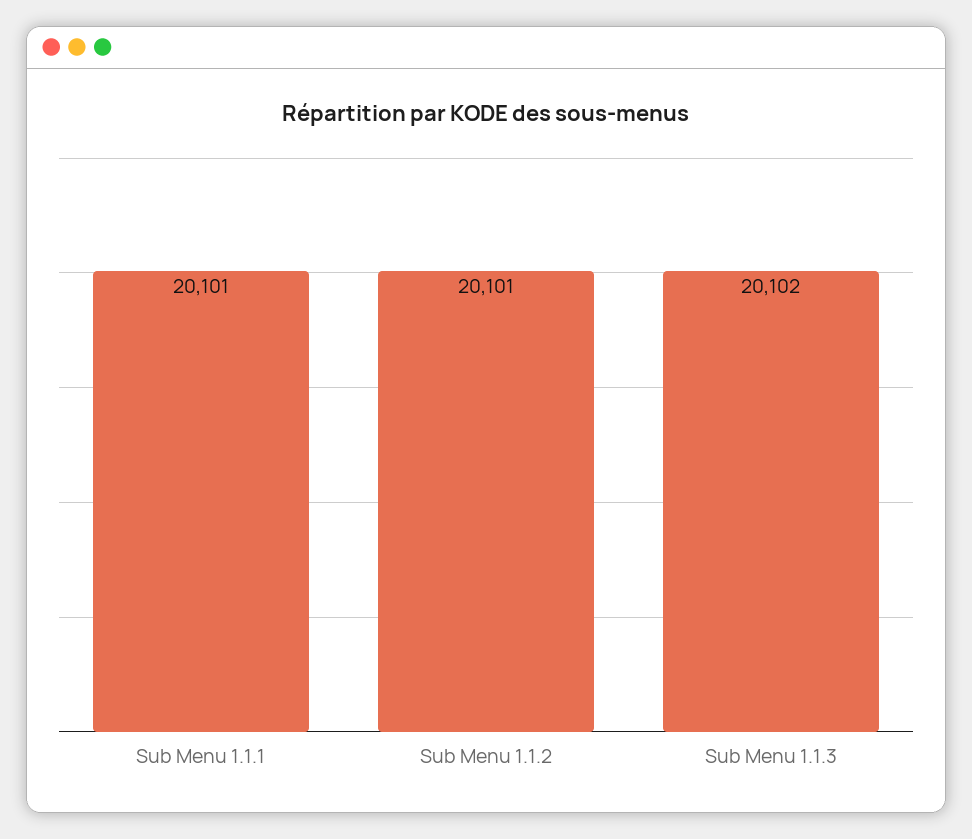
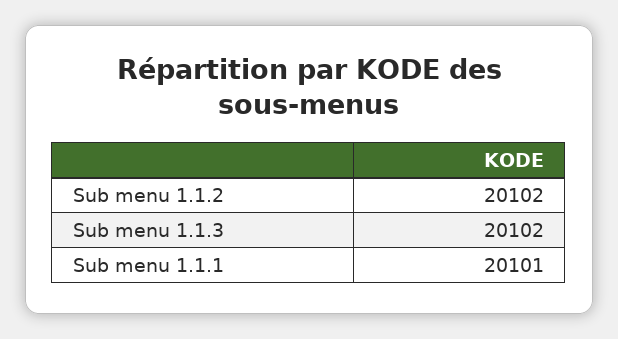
  {
    "Sub Menu 1.1.1": 20101,
-   "Sub Menu 1.1.2": 20101,
+   "Sub Menu 1.1.2": 20102,
    "Sub Menu 1.1.3": 20102
  }

